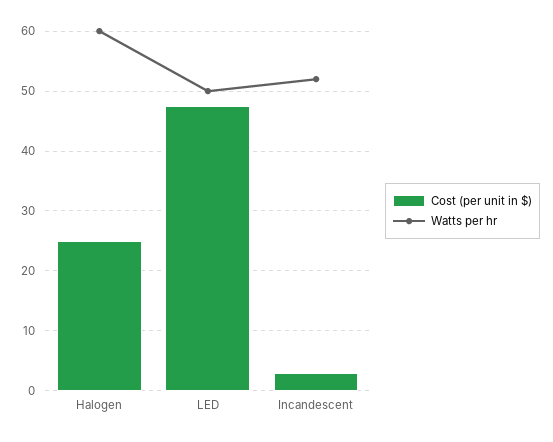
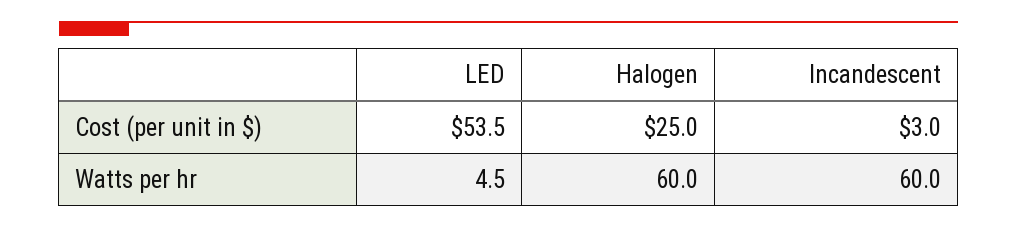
  {
    "Cost (per unit in $)": {
      "Halogen": 25,
-     "LED": 48,
+     "LED": 53.5,
      "Incandescent": 3
    },
    "Watts per hr": {
      "Halogen": 60,
-     "LED": 50,
+     "LED": 4.5,
-     "Incandescent": 52
+     "Incandescent": 60
    }
  }

